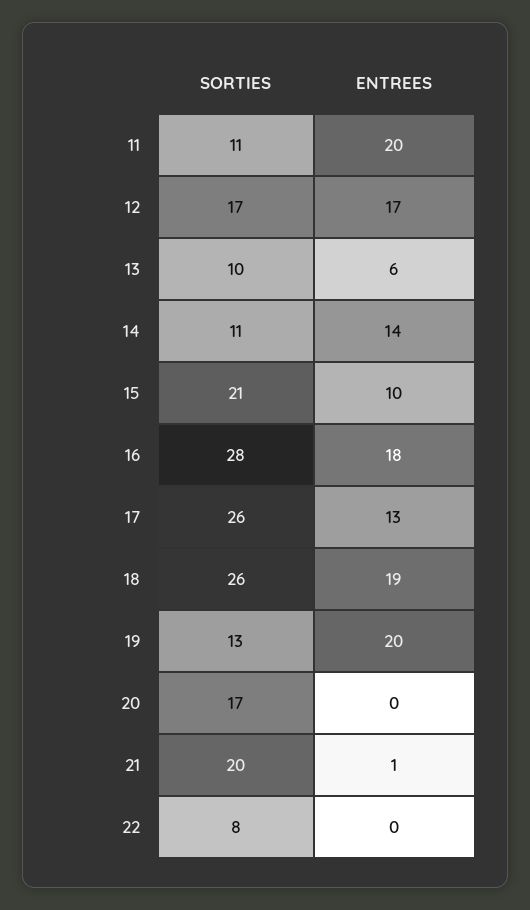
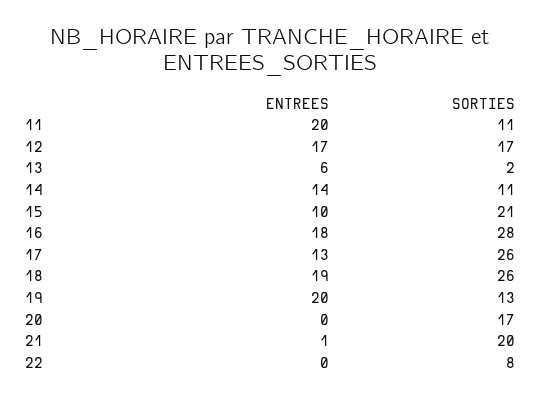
  {
    "SORTIES": {
      "11": 11,
      "12": 17,
-     "13": 10,
+     "13": 2,
      "14": 11,
      "15": 21,
      "16": 28,
      "17": 26,
      "18": 26,
      "19": 13,
      "20": 17,
      "21": 20,
      "22": 8
    },
    "ENTREES": {
      "11": 20,
      "12": 17,
      "13": 6,
      "14": 14,
      "15": 10,
      "16": 18,
      "17": 13,
      "18": 19,
      "19": 20,
      "20": 0,
      "21": 1,
      "22": 0
    }
  }

